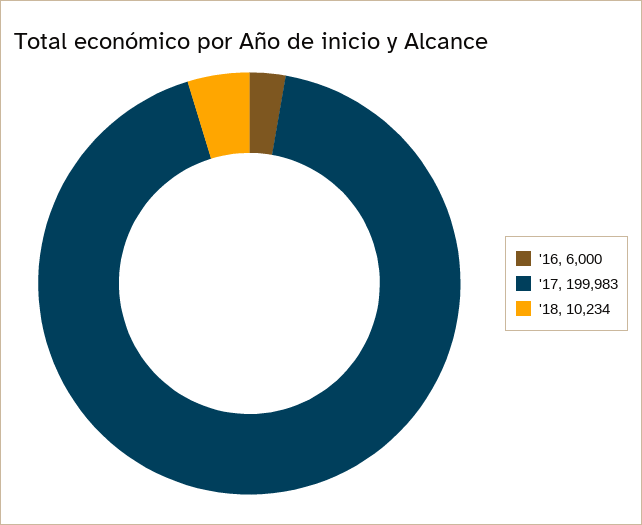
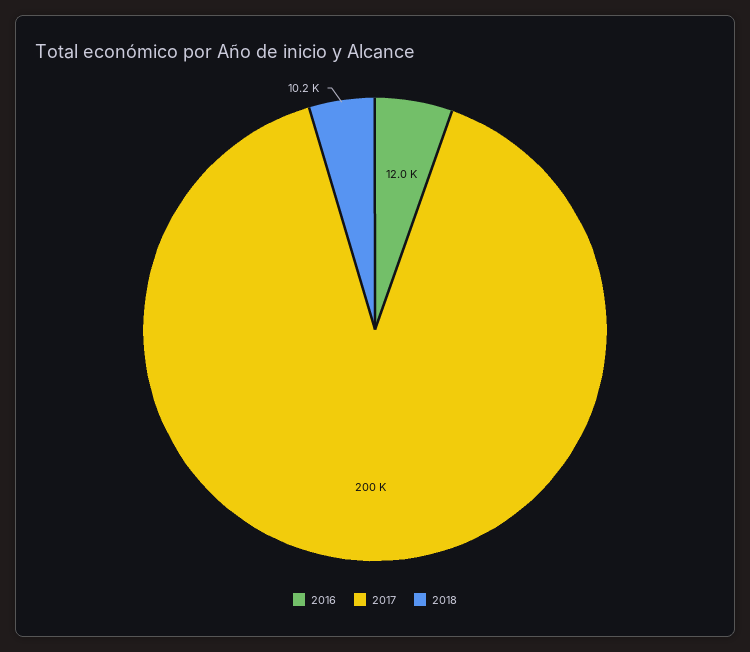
  {
-   "'16": 6000,
+   "'16": 12000,
    "'17": 199983,
    "'18": 10234
  }

